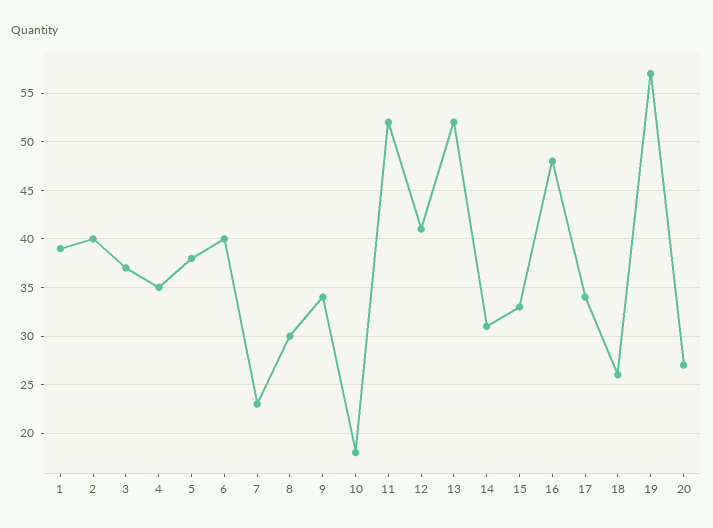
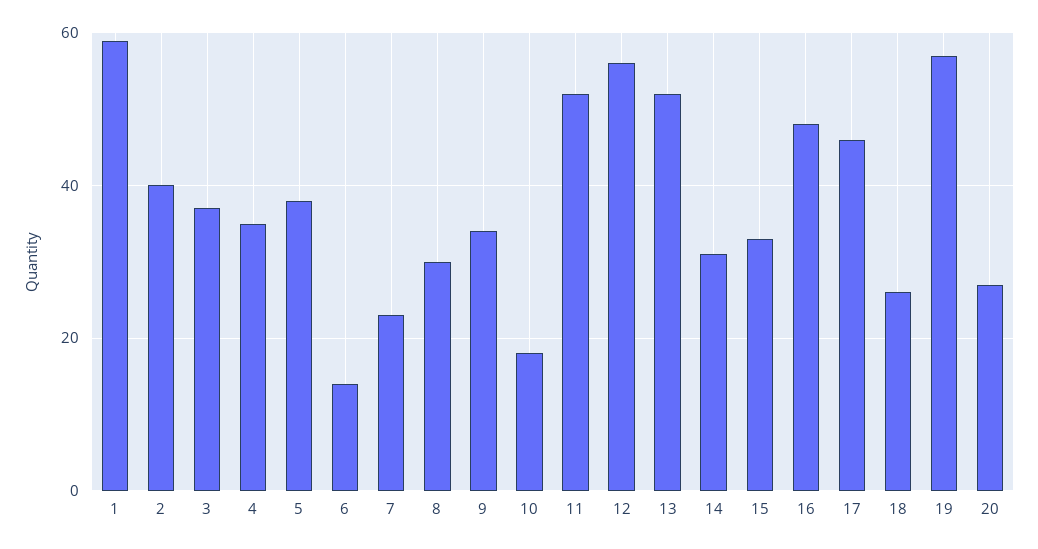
  {
-   "1": 39,
+   "1": 60,
    "2": 40,
    "3": 37,
    "4": 35,
    "5": 38,
-   "6": 40,
+   "6": 15,
    "7": 23,
    "8": 30,
    "9": 34,
    "10": 18,
    "11": 52,
-   "12": 41,
+   "12": 55,
    "13": 52,
    "14": 31,
    "15": 33,
    "16": 48,
-   "17": 34,
+   "17": 45,
    "18": 26,
    "19": 57,
    "20": 27
  }

